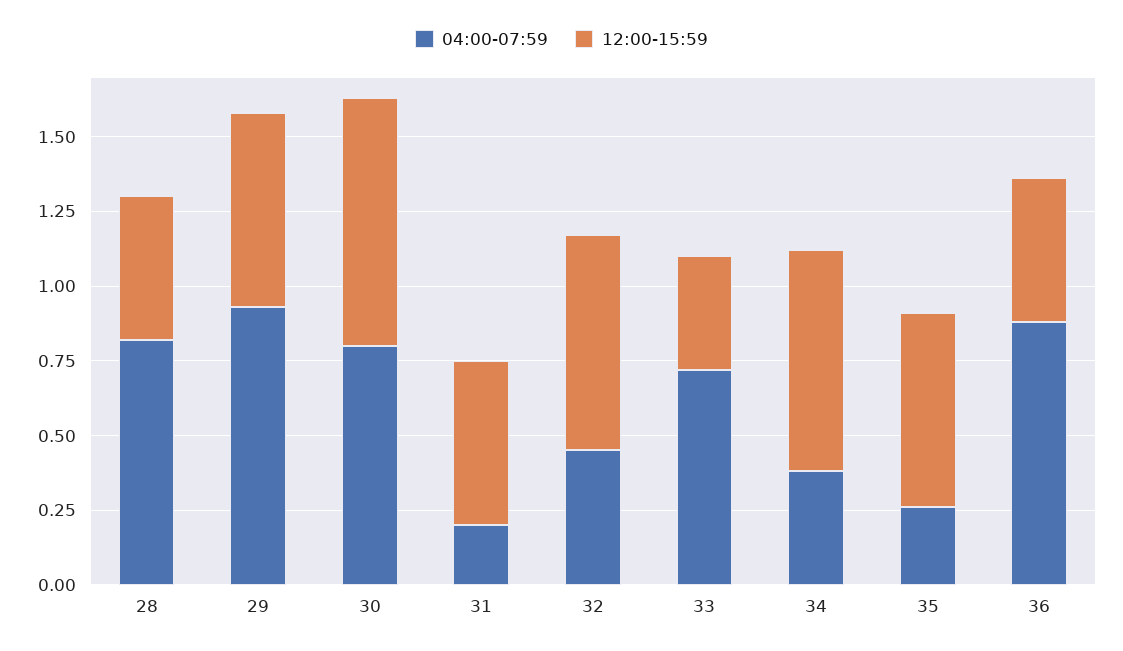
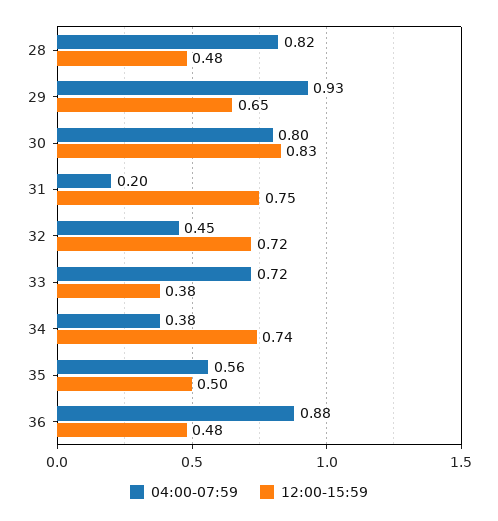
  {
    "04:00-07:59": {
      "28": 0.82,
      "29": 0.93,
      "30": 0.8,
      "31": 0.2,
      "32": 0.45,
      "33": 0.72,
      "34": 0.38,
-     "35": 0.25,
+     "35": 0.56,
      "36": 0.88
    },
    "12:00-15:59": {
      "28": 0.48,
      "29": 0.65,
      "30": 0.83,
-     "31": 0.55,
+     "31": 0.75,
      "32": 0.72,
      "33": 0.38,
      "34": 0.74,
-     "35": 0.65,
+     "35": 0.5,
      "36": 0.48
    }
  }

